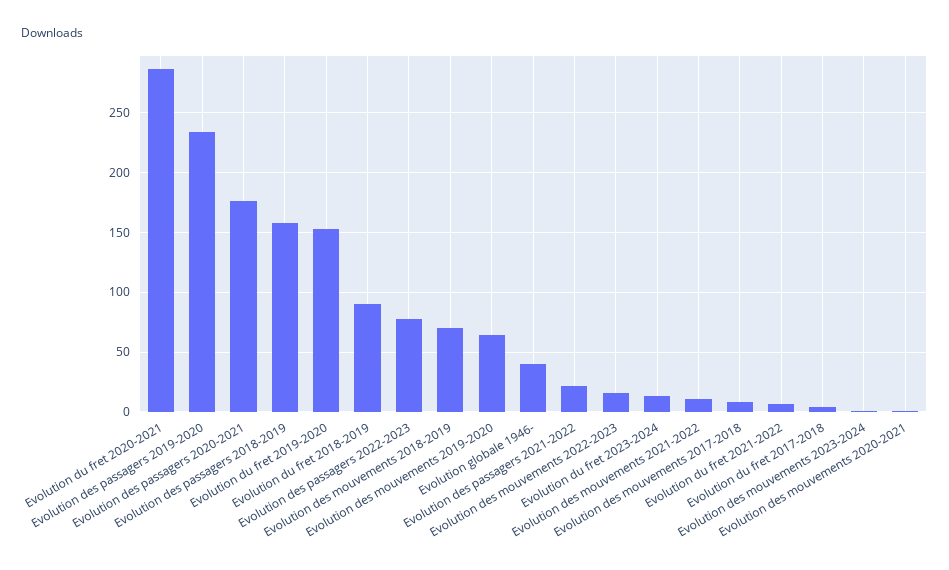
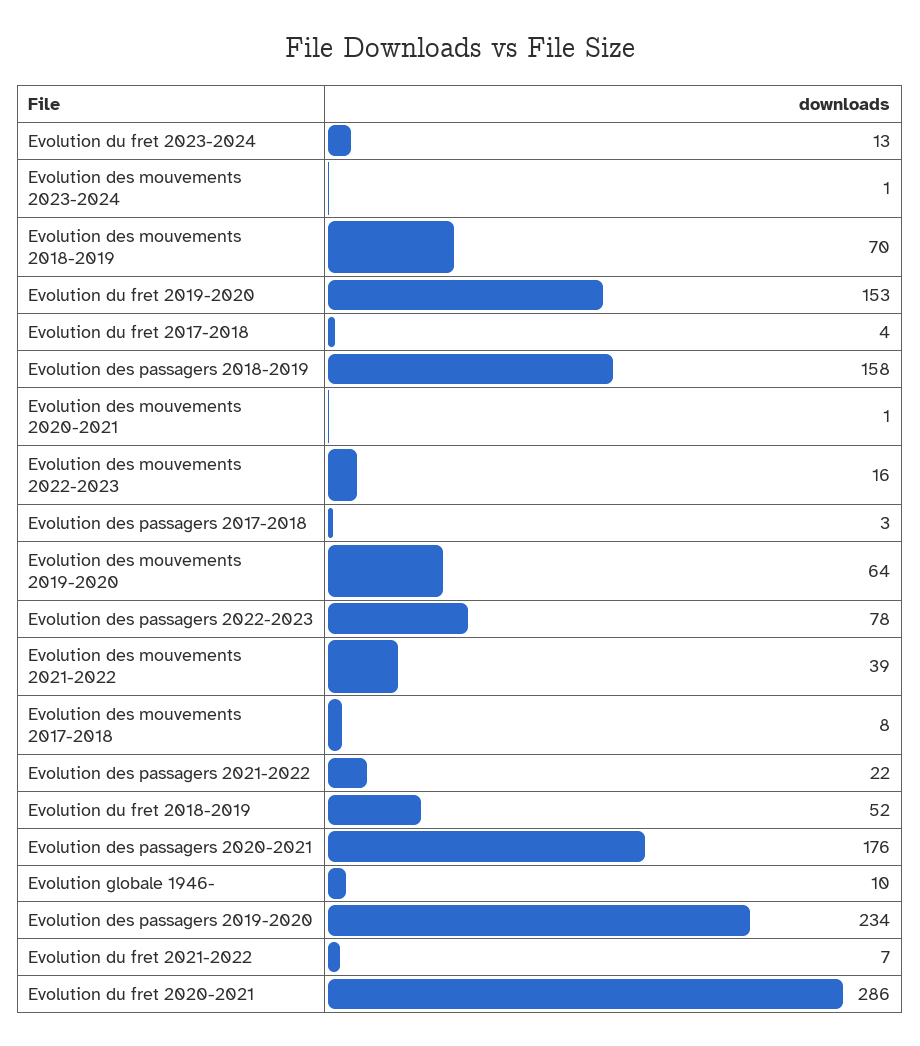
  {
    "Evolution du fret 2020-2021": 286,
    "Evolution des passagers 2019-2020": 234,
    "Evolution des passagers 2020-2021": 176,
    "Evolution des passagers 2018-2019": 158,
    "Evolution du fret 2019-2020": 153,
-   "Evolution du fret 2018-2019": 90,
+   "Evolution du fret 2018-2019": 52,
    "Evolution des passagers 2022-2023": 78,
    "Evolution des mouvements 2018-2019": 70,
    "Evolution des mouvements 2019-2020": 64,
-   "Evolution globale 1946-": 40,
+   "Evolution globale 1946-": 10,
    "Evolution des passagers 2021-2022": 22,
    "Evolution des mouvements 2022-2023": 16,
    "Evolution du fret 2023-2024": 13,
-   "Evolution des mouvements 2021-2022": 10,
+   "Evolution des mouvements 2021-2022": 39,
    "Evolution des mouvements 2017-2018": 8,
    "Evolution du fret 2021-2022": 7,
    "Evolution du fret 2017-2018": 4,
    "Evolution des mouvements 2023-2024": 1,
-   "Evolution des mouvements 2020-2021": 1
+   "Evolution des mouvements 2020-2021": 1,
+   "Evolution des passagers 2017-2018": 3
  }

